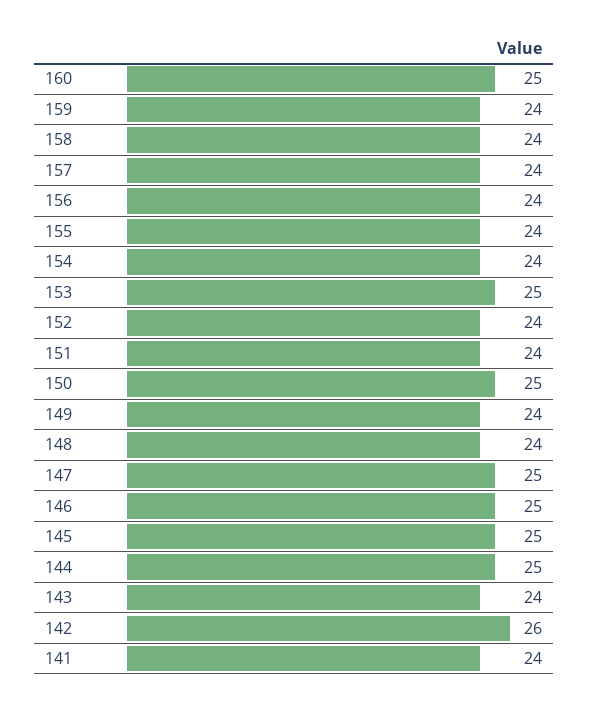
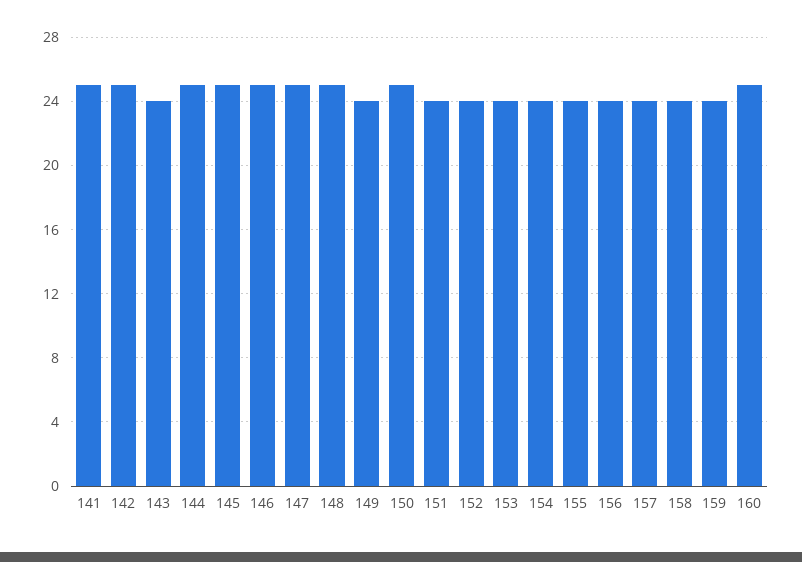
  {
    "160": 25,
    "159": 24,
    "158": 24,
    "157": 24,
    "156": 24,
    "155": 24,
    "154": 24,
-   "153": 25,
+   "153": 24,
    "152": 24,
    "151": 24,
    "150": 25,
    "149": 24,
-   "148": 24,
+   "148": 25,
    "147": 25,
    "146": 25,
    "145": 25,
    "144": 25,
    "143": 24,
-   "142": 26,
+   "142": 25,
-   "141": 24
+   "141": 25
  }

